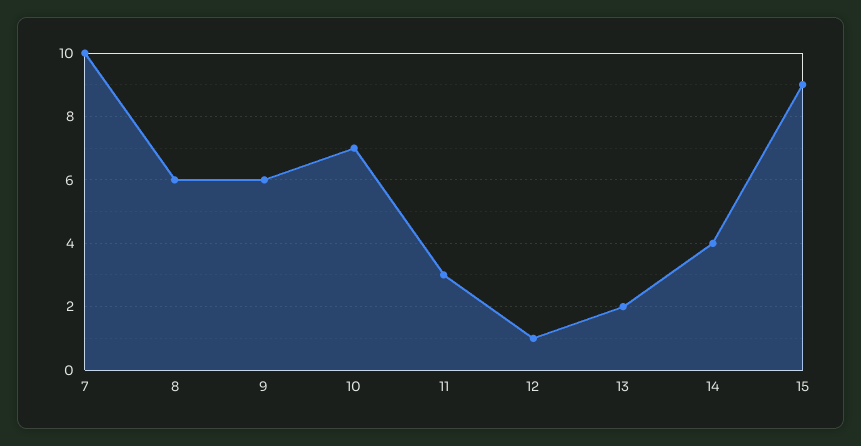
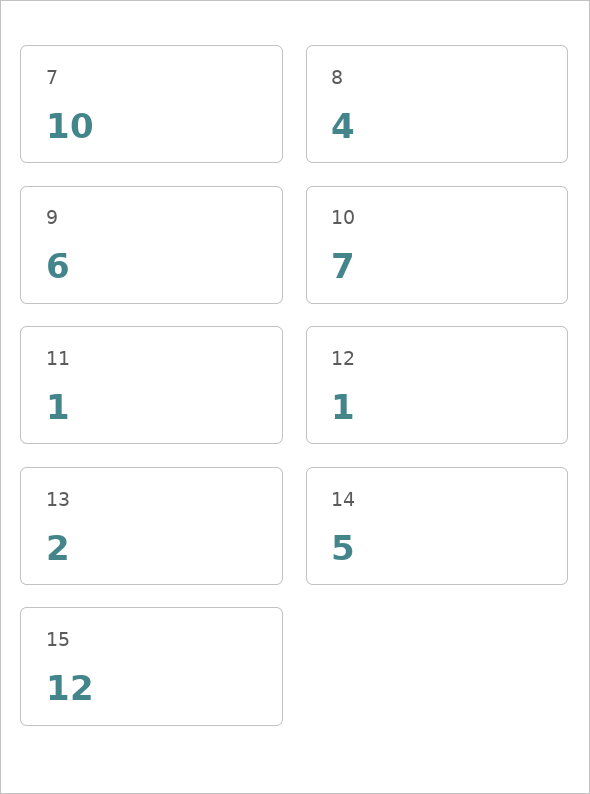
  {
    "7": 10,
-   "8": 6,
+   "8": 4,
    "9": 6,
    "10": 7,
-   "11": 3,
+   "11": 1,
    "12": 1,
    "13": 2,
-   "14": 4,
+   "14": 5,
-   "15": 9
+   "15": 12
  }

